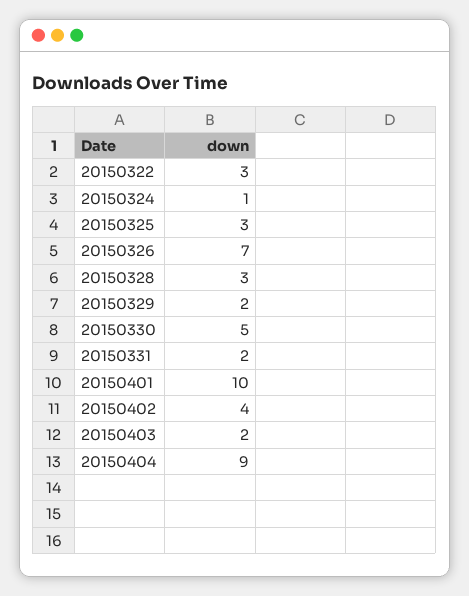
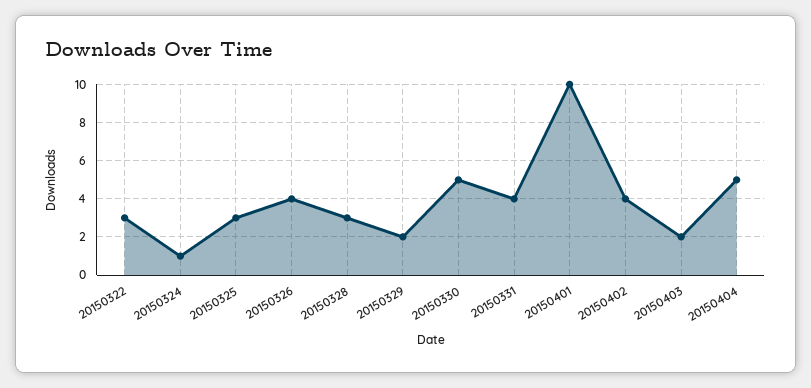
  {
    "20150322": 3,
    "20150324": 1,
    "20150325": 3,
-   "20150326": 7,
+   "20150326": 4,
    "20150328": 3,
    "20150329": 2,
    "20150330": 5,
-   "20150331": 2,
+   "20150331": 4,
    "20150401": 10,
    "20150402": 4,
    "20150403": 2,
-   "20150404": 9
+   "20150404": 5
  }

